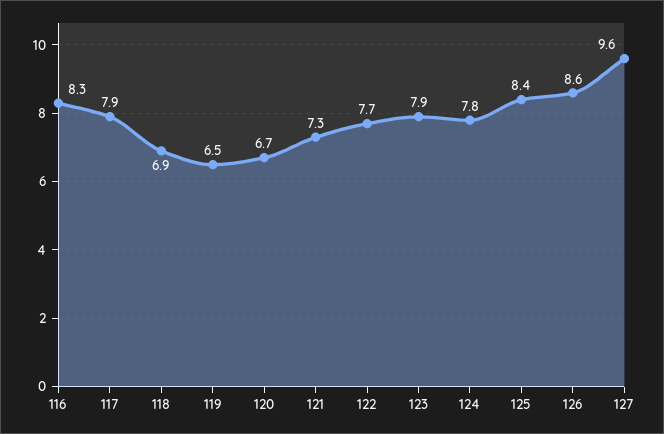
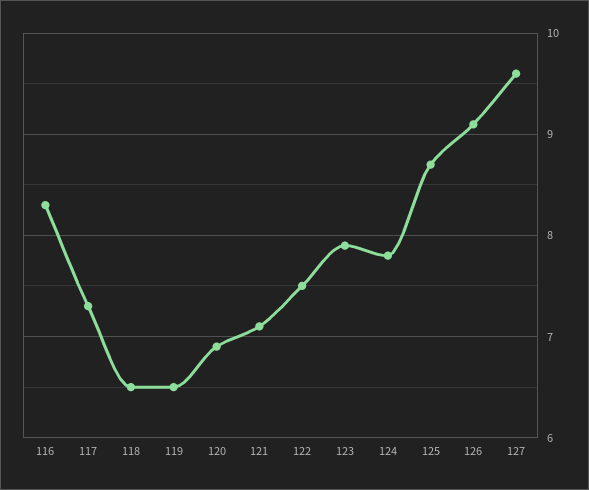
  {
    "116": 8.3,
-   "117": 7.9,
+   "117": 7.3,
-   "118": 6.9,
+   "118": 6.5,
    "119": 6.5,
-   "120": 6.7,
+   "120": 6.9,
-   "121": 7.3,
+   "121": 7.1,
-   "122": 7.7,
+   "122": 7.5,
    "123": 7.9,
    "124": 7.8,
-   "125": 8.4,
+   "125": 8.7,
-   "126": 8.6,
+   "126": 9.1,
    "127": 9.6
  }

